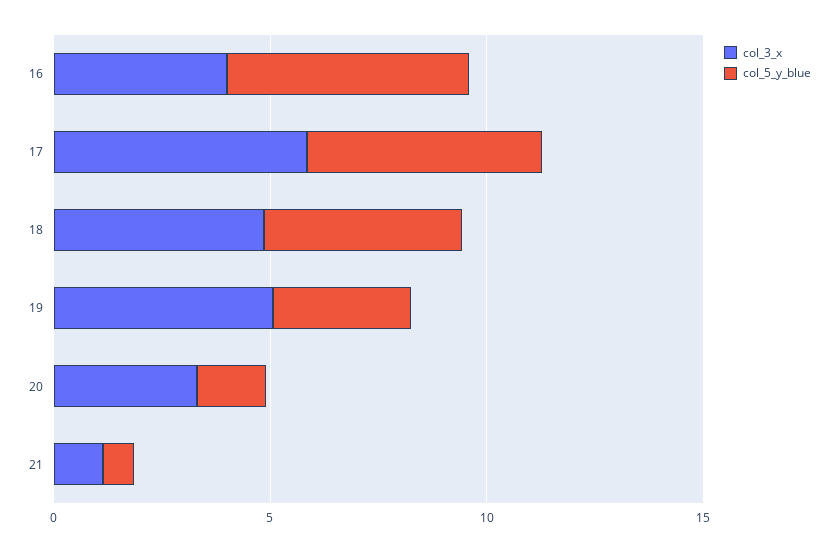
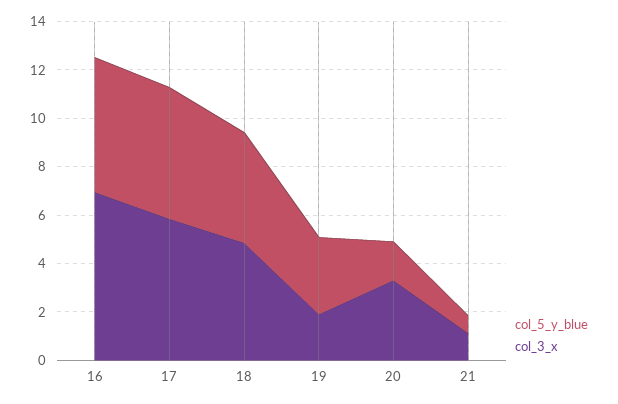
  {
    "col_3_x": {
-     "16": 4,
+     "16": 7,
      "17": 6,
      "18": 5,
-     "19": 5,
+     "19": 2,
      "20": 3.5,
      "21": 1
    },
    "col_5_y_blue": {
      "16": 5.5,
      "17": 5.5,
      "18": 4.5,
      "19": 3,
      "20": 1.5,
      "21": 0.5
    }
  }

